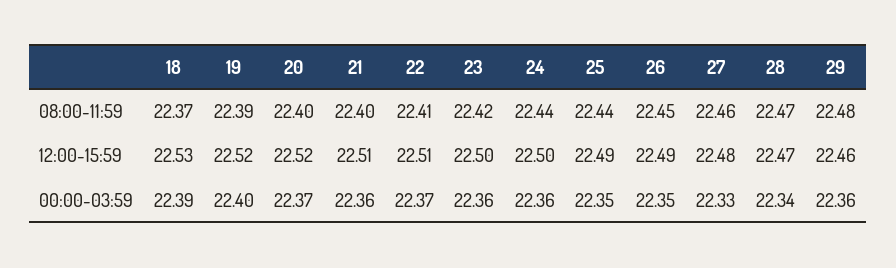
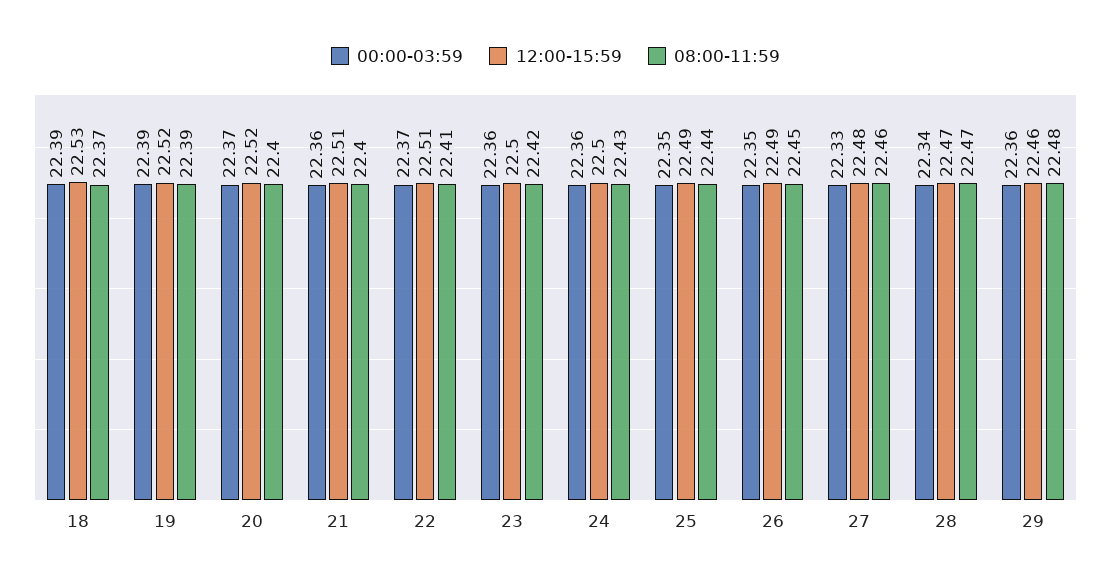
  {
    "08:00-11:59": {
      "18": 22.37,
      "19": 22.39,
      "20": 22.4,
      "21": 22.4,
      "22": 22.41,
      "23": 22.42,
-     "24": 22.44,
+     "24": 22.43,
      "25": 22.44,
      "26": 22.45,
      "27": 22.46,
      "28": 22.47,
      "29": 22.48
    },
    "12:00-15:59": {
      "18": 22.53,
      "19": 22.52,
      "20": 22.52,
      "21": 22.51,
      "22": 22.51,
      "23": 22.5,
      "24": 22.5,
      "25": 22.49,
      "26": 22.49,
      "27": 22.48,
      "28": 22.47,
      "29": 22.46
    },
    "00:00-03:59": {
      "18": 22.39,
-     "19": 22.4,
+     "19": 22.39,
      "20": 22.37,
      "21": 22.36,
      "22": 22.37,
      "23": 22.36,
      "24": 22.36,
      "25": 22.35,
      "26": 22.35,
      "27": 22.33,
      "28": 22.34,
      "29": 22.36
    }
  }

